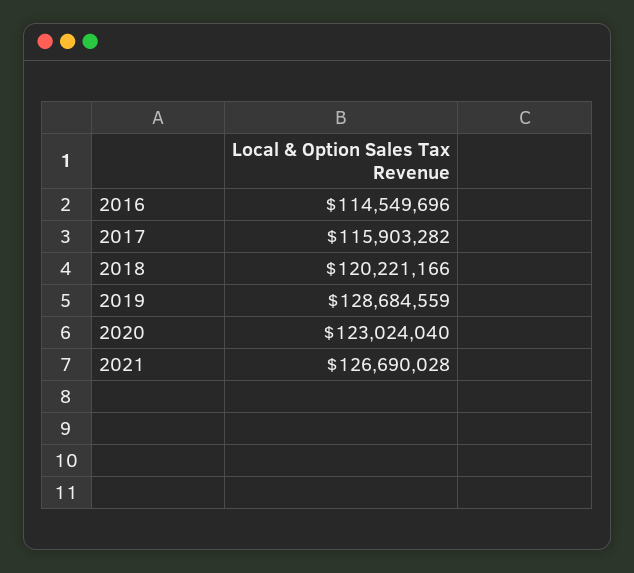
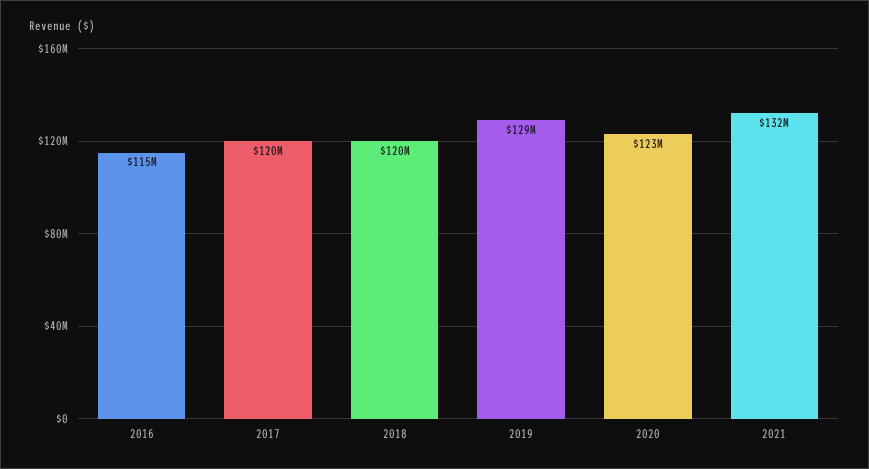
  {
    "2016": 114549696,
-   "2017": 115903282,
+   "2017": 120000000,
    "2018": 120221166,
    "2019": 128684559,
    "2020": 123024040,
-   "2021": 126690028
+   "2021": 132000000
  }

